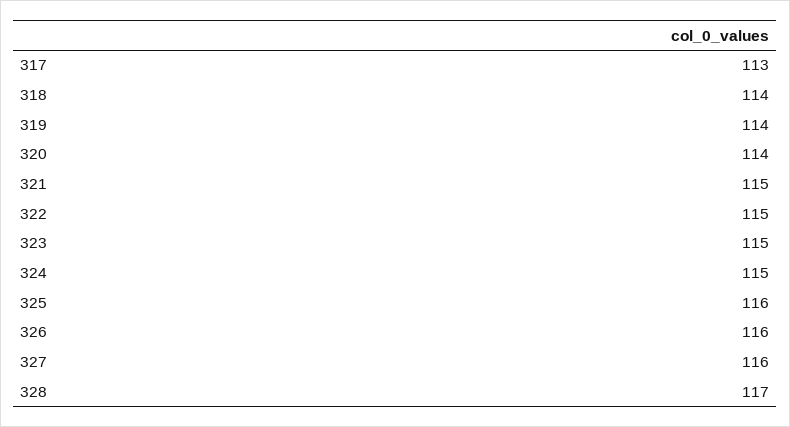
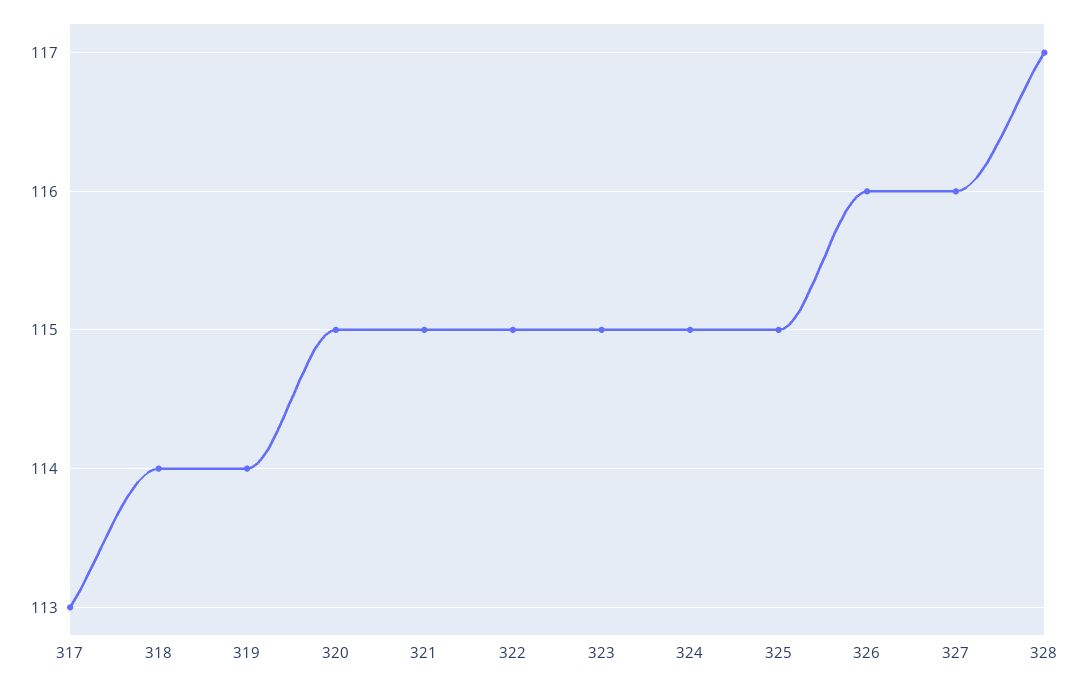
  {
    "317": 113,
    "318": 114,
    "319": 114,
-   "320": 114,
+   "320": 115,
    "321": 115,
    "322": 115,
    "323": 115,
    "324": 115,
-   "325": 116,
+   "325": 115,
    "326": 116,
    "327": 116,
    "328": 117
  }

